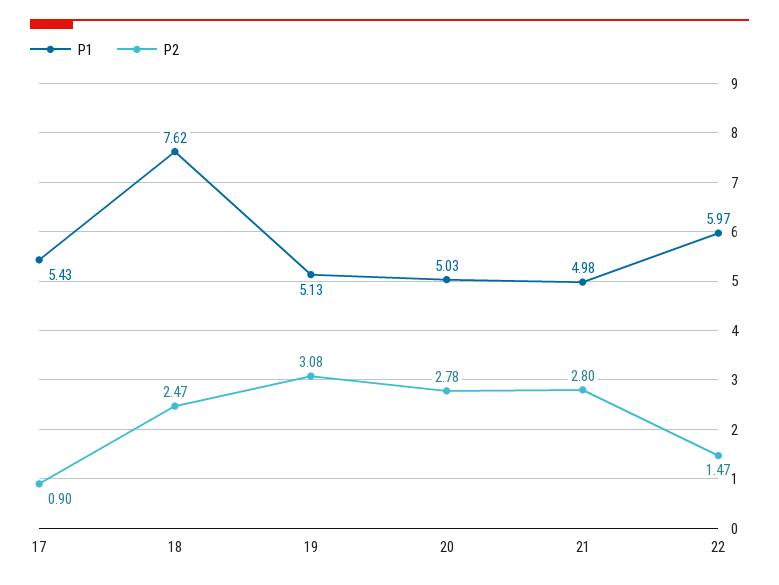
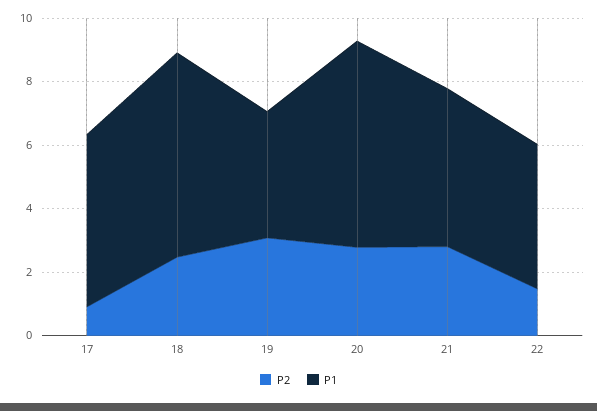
  {
    "P1": {
      "17": 5.43,
-     "18": 7.62,
+     "18": 6.5,
-     "19": 5.13,
+     "19": 4,
-     "20": 5.03,
+     "20": 6.5,
      "21": 4.98,
-     "22": 5.97
+     "22": 4.5
    },
    "P2": {
      "17": 0.9,
      "18": 2.47,
      "19": 3.08,
      "20": 2.78,
      "21": 2.8,
      "22": 1.47
    }
  }

